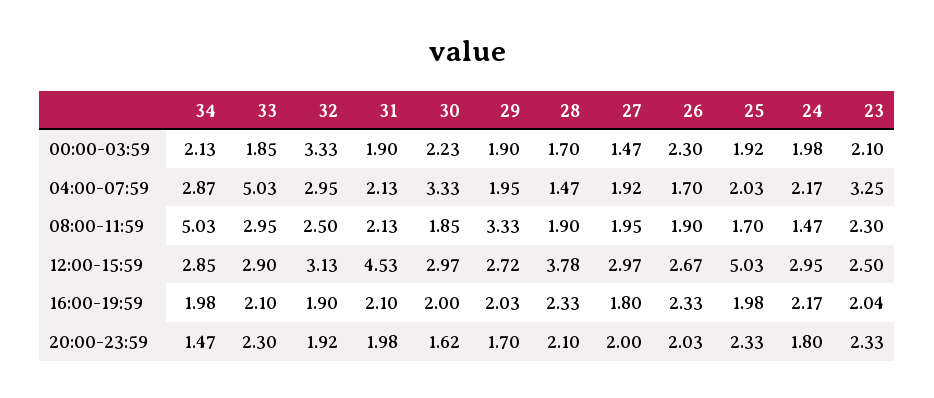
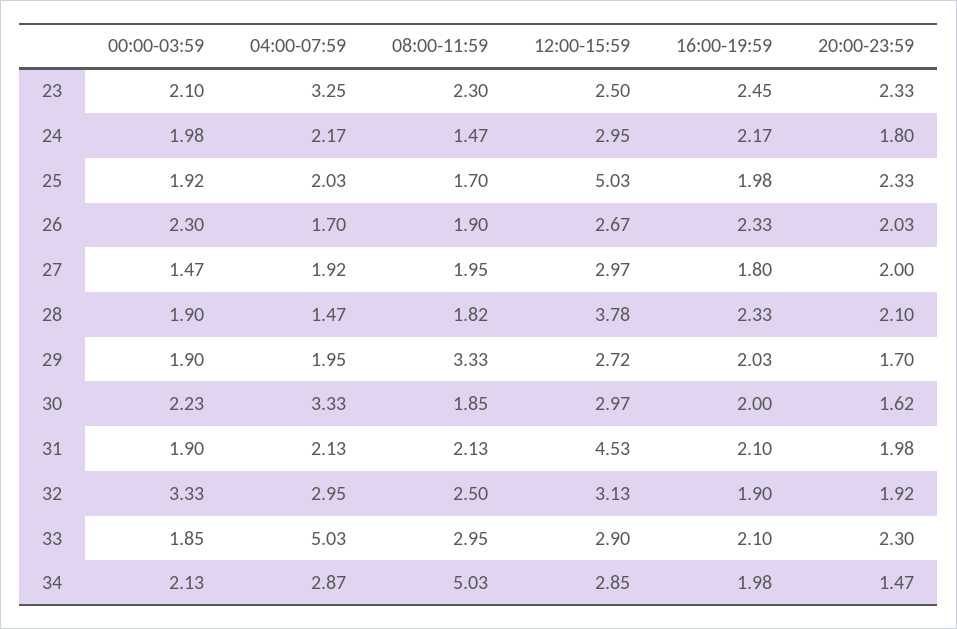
  {
    "34": {
      "00:00-03:59": 2.13,
      "04:00-07:59": 2.87,
      "08:00-11:59": 5.03,
      "12:00-15:59": 2.85,
      "16:00-19:59": 1.98,
      "20:00-23:59": 1.47
    },
    "33": {
      "00:00-03:59": 1.85,
      "04:00-07:59": 5.03,
      "08:00-11:59": 2.95,
      "12:00-15:59": 2.9,
      "16:00-19:59": 2.1,
      "20:00-23:59": 2.3
    },
    "32": {
      "00:00-03:59": 3.33,
      "04:00-07:59": 2.95,
      "08:00-11:59": 2.5,
      "12:00-15:59": 3.13,
      "16:00-19:59": 1.9,
      "20:00-23:59": 1.92
    },
    "31": {
      "00:00-03:59": 1.9,
      "04:00-07:59": 2.13,
      "08:00-11:59": 2.13,
      "12:00-15:59": 4.53,
      "16:00-19:59": 2.1,
      "20:00-23:59": 1.98
    },
    "30": {
      "00:00-03:59": 2.23,
      "04:00-07:59": 3.33,
      "08:00-11:59": 1.85,
      "12:00-15:59": 2.97,
      "16:00-19:59": 2,
      "20:00-23:59": 1.62
    },
    "29": {
      "00:00-03:59": 1.9,
      "04:00-07:59": 1.95,
      "08:00-11:59": 3.33,
      "12:00-15:59": 2.72,
      "16:00-19:59": 2.03,
      "20:00-23:59": 1.7
    },
    "28": {
-     "00:00-03:59": 1.7,
+     "00:00-03:59": 1.9,
      "04:00-07:59": 1.47,
-     "08:00-11:59": 1.9,
+     "08:00-11:59": 1.82,
      "12:00-15:59": 3.78,
      "16:00-19:59": 2.33,
      "20:00-23:59": 2.1
    },
    "27": {
      "00:00-03:59": 1.47,
      "04:00-07:59": 1.92,
      "08:00-11:59": 1.95,
      "12:00-15:59": 2.97,
      "16:00-19:59": 1.8,
      "20:00-23:59": 2
    },
    "26": {
      "00:00-03:59": 2.3,
      "04:00-07:59": 1.7,
      "08:00-11:59": 1.9,
      "12:00-15:59": 2.67,
      "16:00-19:59": 2.33,
      "20:00-23:59": 2.03
    },
    "25": {
      "00:00-03:59": 1.92,
      "04:00-07:59": 2.03,
      "08:00-11:59": 1.7,
      "12:00-15:59": 5.03,
      "16:00-19:59": 1.98,
      "20:00-23:59": 2.33
    },
    "24": {
      "00:00-03:59": 1.98,
      "04:00-07:59": 2.17,
      "08:00-11:59": 1.47,
      "12:00-15:59": 2.95,
      "16:00-19:59": 2.17,
      "20:00-23:59": 1.8
    },
    "23": {
      "00:00-03:59": 2.1,
      "04:00-07:59": 3.25,
      "08:00-11:59": 2.3,
      "12:00-15:59": 2.5,
-     "16:00-19:59": 2.04,
+     "16:00-19:59": 2.45,
      "20:00-23:59": 2.33
    }
  }

